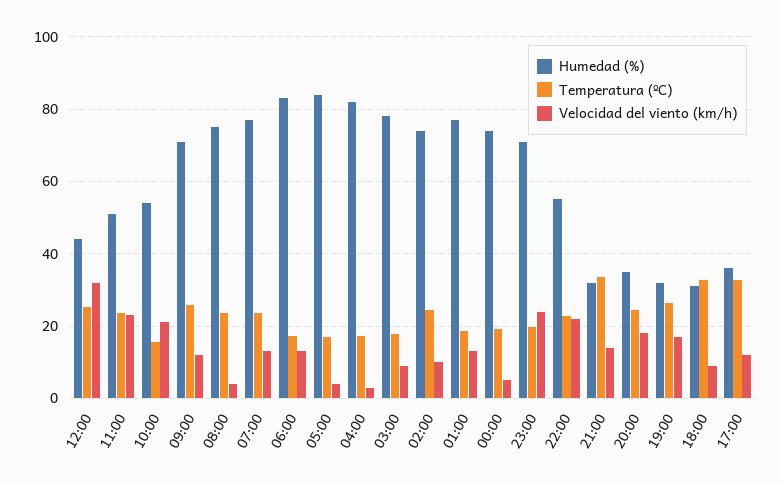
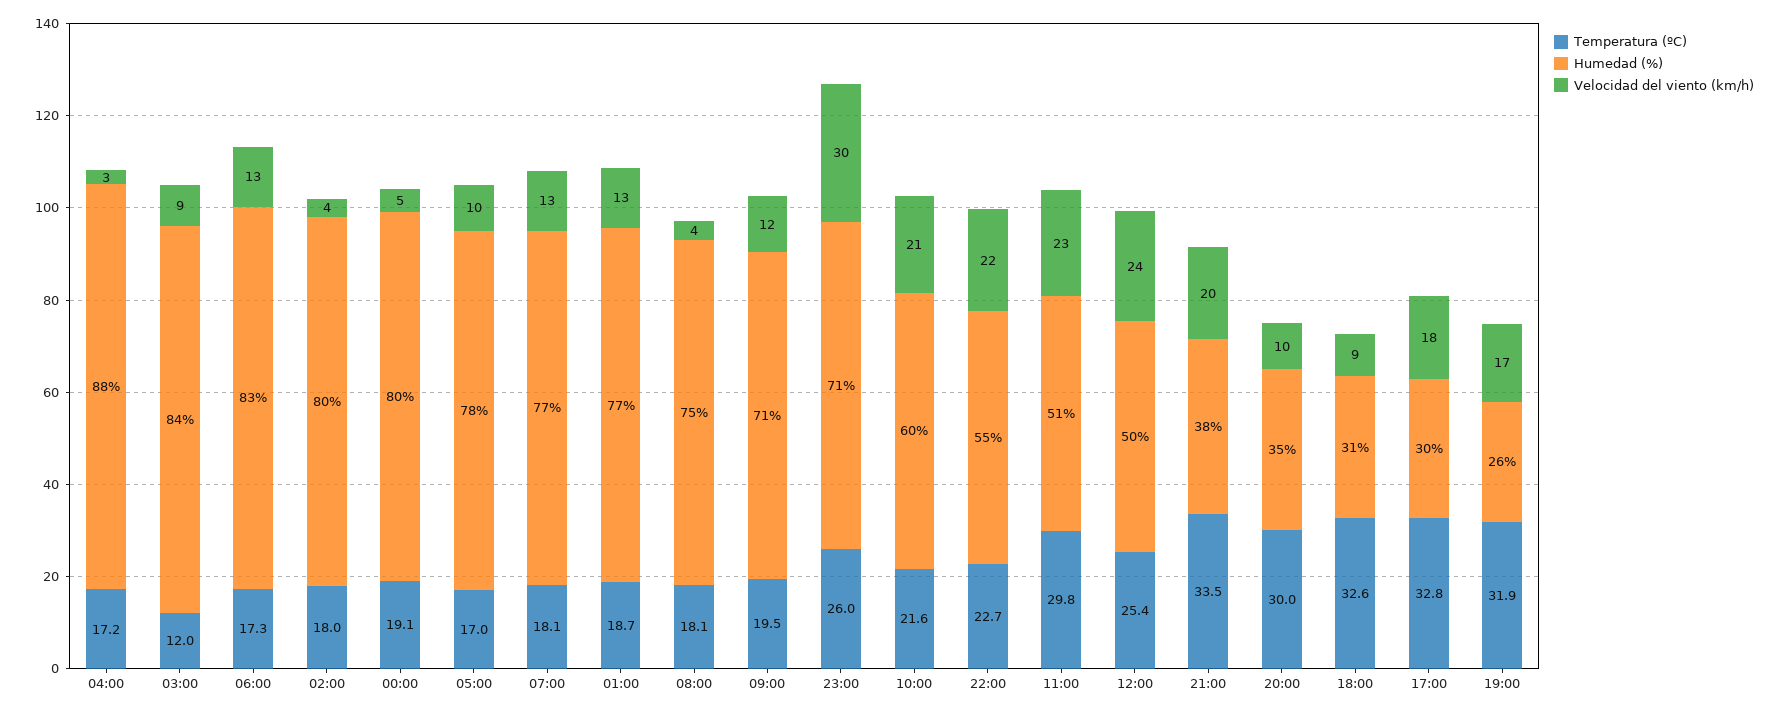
  {
    "Humedad (%)": {
-     "12:00": 44,
+     "12:00": 50,
      "11:00": 51,
-     "10:00": 54,
+     "10:00": 60,
      "09:00": 71,
      "08:00": 75,
      "07:00": 77,
      "06:00": 83,
-     "05:00": 84,
+     "05:00": 78,
-     "04:00": 82,
+     "04:00": 88,
-     "03:00": 78,
+     "03:00": 84,
-     "02:00": 74,
+     "02:00": 80,
      "01:00": 77,
-     "00:00": 74,
+     "00:00": 80,
      "23:00": 71,
      "22:00": 55,
-     "21:00": 32,
+     "21:00": 38,
      "20:00": 35,
-     "19:00": 32,
+     "19:00": 26,
      "18:00": 31,
-     "17:00": 36
+     "17:00": 30
    },
    "Temperatura (ºC)": {
      "12:00": 25.4,
-     "11:00": 24,
+     "11:00": 29.8,
-     "10:00": 16,
+     "10:00": 21.6,
-     "09:00": 26,
+     "09:00": 19.5,
-     "08:00": 24,
+     "08:00": 18.1,
-     "07:00": 24,
+     "07:00": 18.1,
      "06:00": 17.3,
      "05:00": 17,
      "04:00": 17.2,
-     "03:00": 18,
+     "03:00": 12,
-     "02:00": 24,
+     "02:00": 18,
      "01:00": 18.7,
      "00:00": 19.1,
-     "23:00": 20,
+     "23:00": 26,
      "22:00": 22.7,
      "21:00": 33.5,
-     "20:00": 24,
+     "20:00": 30,
-     "19:00": 26,
+     "19:00": 31.9,
      "18:00": 32.6,
      "17:00": 32.8
    },
    "Velocidad del viento (km/h)": {
-     "12:00": 32,
+     "12:00": 24,
      "11:00": 23,
      "10:00": 21,
      "09:00": 12,
      "08:00": 4,
      "07:00": 13,
      "06:00": 13,
-     "05:00": 4,
+     "05:00": 10,
      "04:00": 3,
      "03:00": 9,
-     "02:00": 10,
+     "02:00": 4,
      "01:00": 13,
      "00:00": 5,
-     "23:00": 24,
+     "23:00": 30,
      "22:00": 22,
-     "21:00": 14,
+     "21:00": 20,
-     "20:00": 18,
+     "20:00": 10,
      "19:00": 17,
      "18:00": 9,
-     "17:00": 12
+     "17:00": 18
    }
  }

